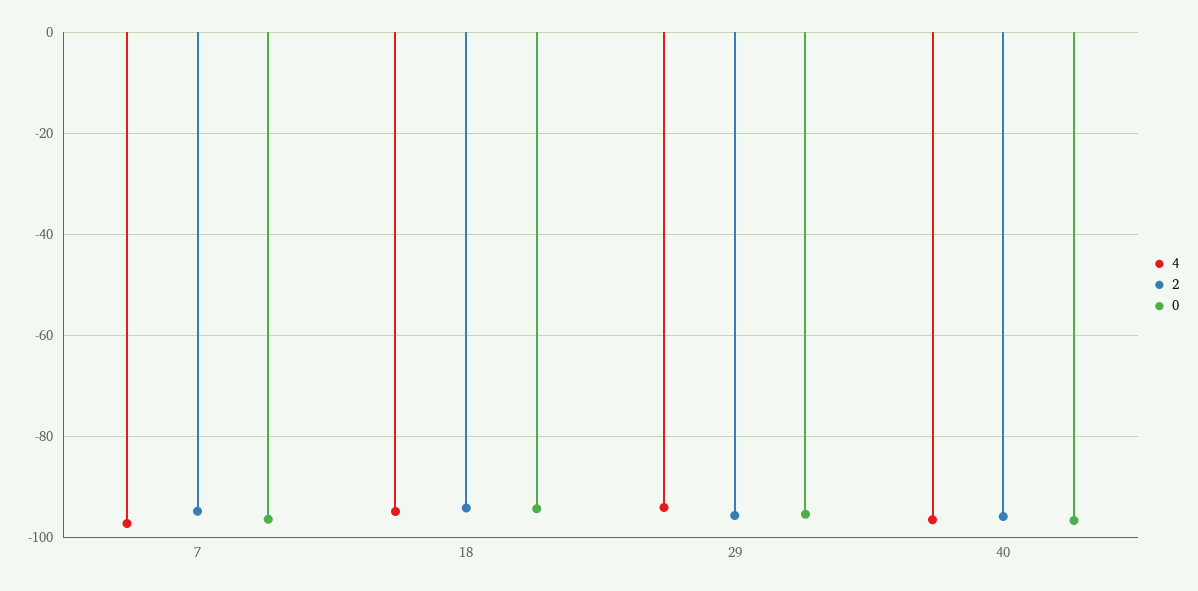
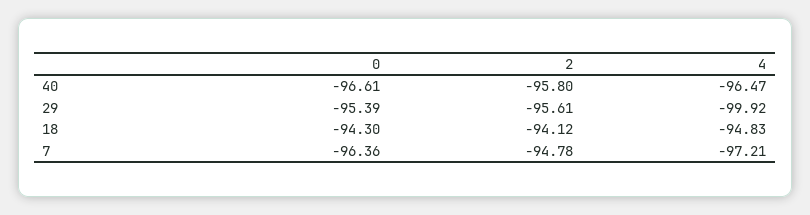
  {
    "4": {
      "7": -97.21,
      "18": -94.83,
-     "29": -94,
+     "29": -99.92,
      "40": -96.47
    },
    "2": {
      "7": -94.78,
      "18": -94.12,
      "29": -95.61,
      "40": -95.8
    },
    "0": {
      "7": -96.36,
      "18": -94.3,
      "29": -95.39,
      "40": -96.61
    }
  }

